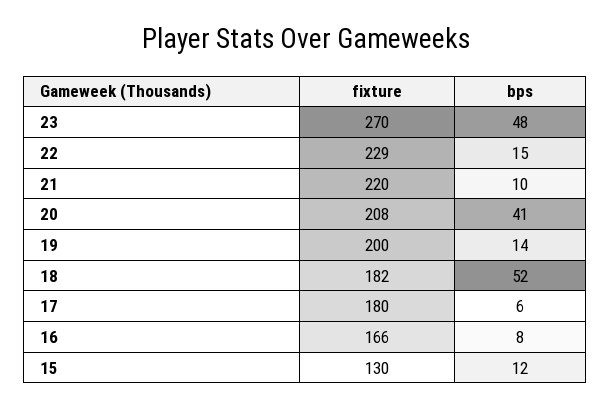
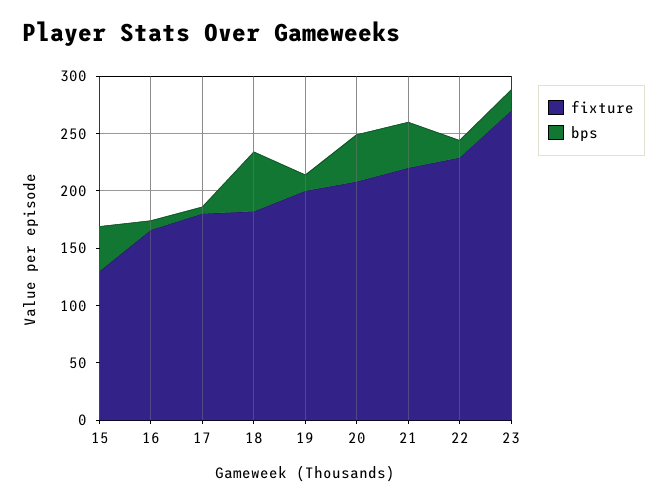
  {
    "fixture": {
      "23": 270,
      "22": 229,
      "21": 220,
      "20": 208,
      "19": 200,
      "18": 182,
      "17": 180,
      "16": 166,
      "15": 130
    },
    "bps": {
-     "23": 48,
+     "23": 20,
      "22": 15,
-     "21": 10,
+     "21": 40,
      "20": 41,
      "19": 14,
      "18": 52,
      "17": 6,
      "16": 8,
-     "15": 12
+     "15": 40
    }
  }

